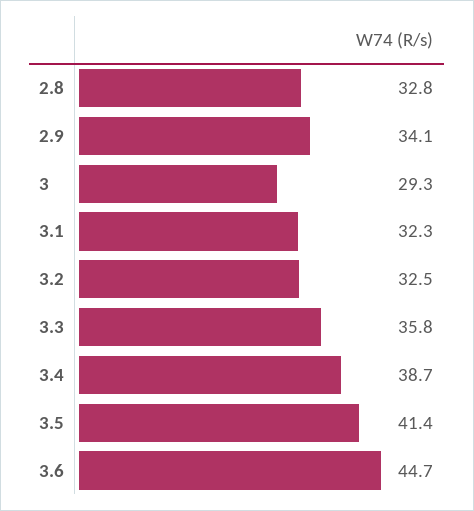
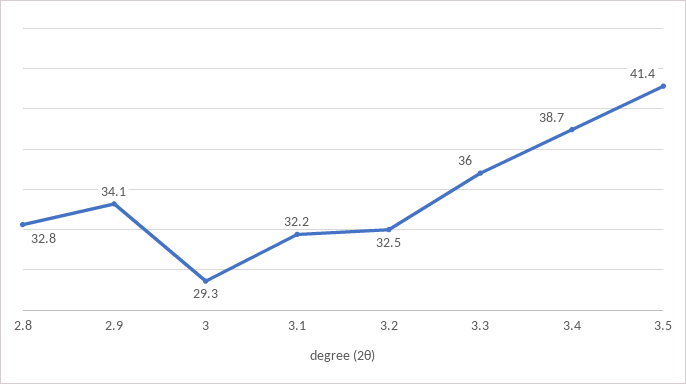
  {
    "2.8": 32.8,
    "2.9": 34.1,
    "3": 29.3,
-   "3.1": 32.3,
+   "3.1": 32.2,
    "3.2": 32.5,
-   "3.3": 35.8,
+   "3.3": 36,
    "3.4": 38.7,
-   "3.5": 41.4,
+   "3.5": 41.4
-   "3.6": 44.7
  }

